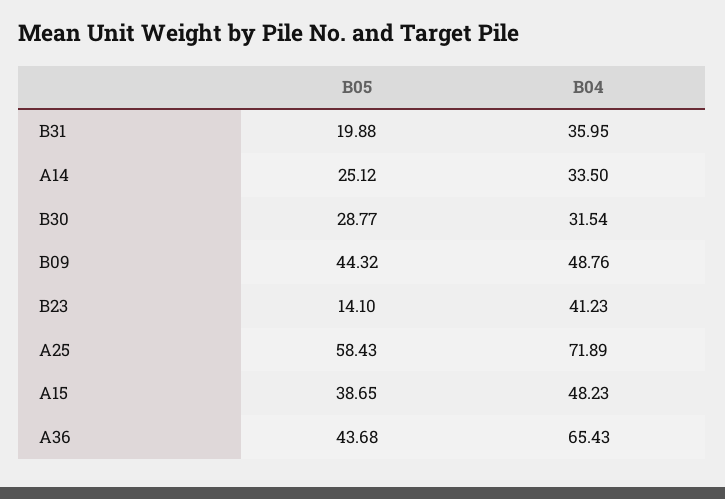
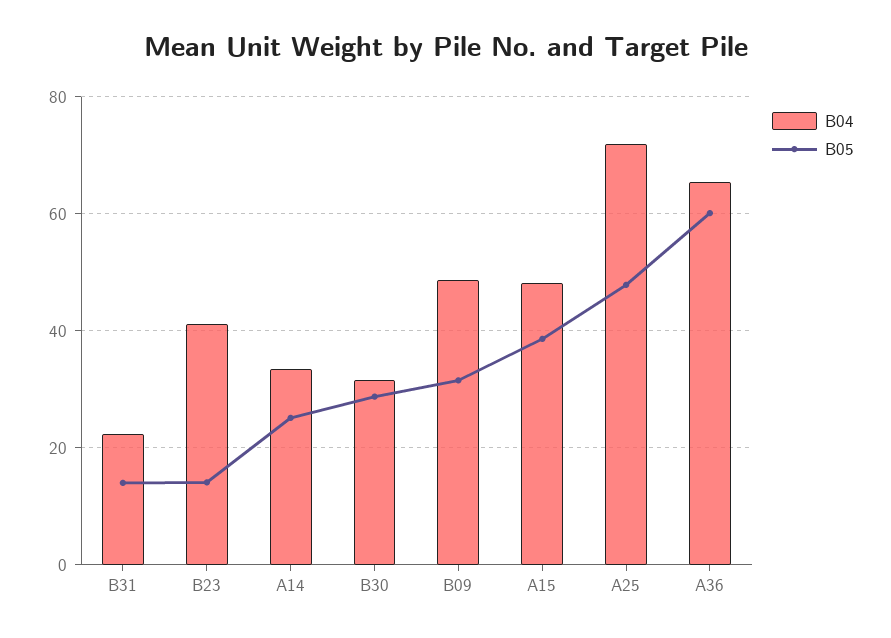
  {
    "B05": {
-     "B31": 19.88,
+     "B31": 14,
      "A14": 25.12,
      "B30": 28.77,
-     "B09": 44.32,
+     "B09": 32,
      "B23": 14.1,
-     "A25": 58.43,
+     "A25": 48,
      "A15": 38.65,
-     "A36": 43.68
+     "A36": 60
    },
    "B04": {
-     "B31": 35.95,
+     "B31": 22,
      "A14": 33.5,
      "B30": 31.54,
      "B09": 48.76,
      "B23": 41.23,
      "A25": 71.89,
      "A15": 48.23,
      "A36": 65.43
    }
  }

